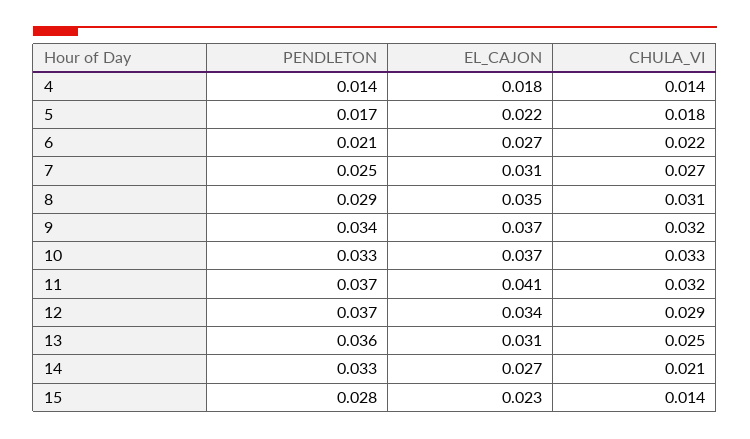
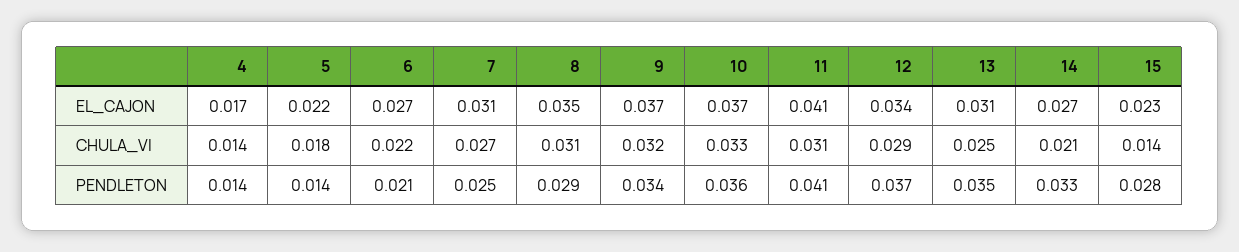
  {
    "PENDLETON": {
      "4": 0.014,
-     "5": 0.017,
+     "5": 0.014,
      "6": 0.021,
      "7": 0.025,
      "8": 0.029,
      "9": 0.034,
-     "10": 0.033,
+     "10": 0.036,
-     "11": 0.037,
+     "11": 0.041,
      "12": 0.037,
-     "13": 0.036,
+     "13": 0.035,
      "14": 0.033,
      "15": 0.028
    },
    "EL_CAJON": {
-     "4": 0.018,
+     "4": 0.017,
      "5": 0.022,
      "6": 0.027,
      "7": 0.031,
      "8": 0.035,
      "9": 0.037,
      "10": 0.037,
      "11": 0.041,
      "12": 0.034,
      "13": 0.031,
      "14": 0.027,
      "15": 0.023
    },
    "CHULA_VI": {
      "4": 0.014,
      "5": 0.018,
      "6": 0.022,
      "7": 0.027,
      "8": 0.031,
      "9": 0.032,
      "10": 0.033,
-     "11": 0.032,
+     "11": 0.031,
      "12": 0.029,
      "13": 0.025,
      "14": 0.021,
      "15": 0.014
    }
  }

